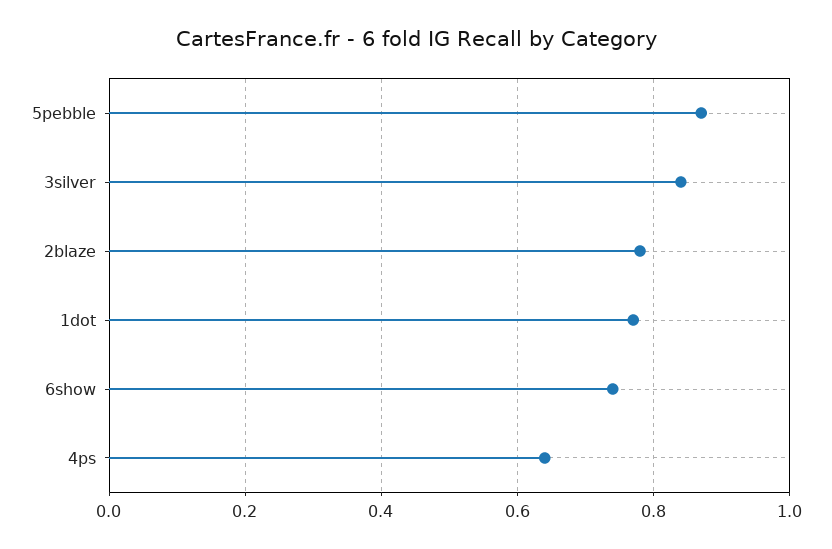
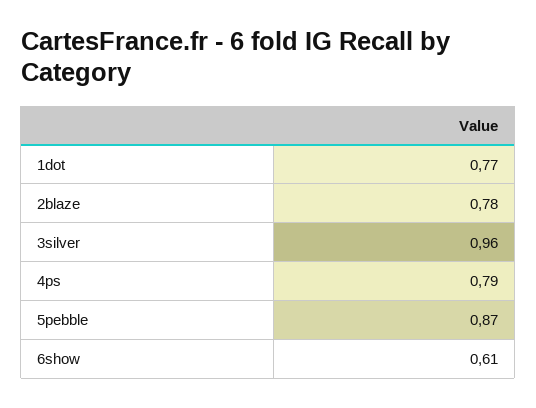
  {
    "5pebble": 0.87,
-   "3silver": 0.85,
+   "3silver": 0.96,
    "2blaze": 0.78,
    "1dot": 0.77,
-   "6show": 0.75,
+   "6show": 0.61,
-   "4ps": 0.65
+   "4ps": 0.79
  }

